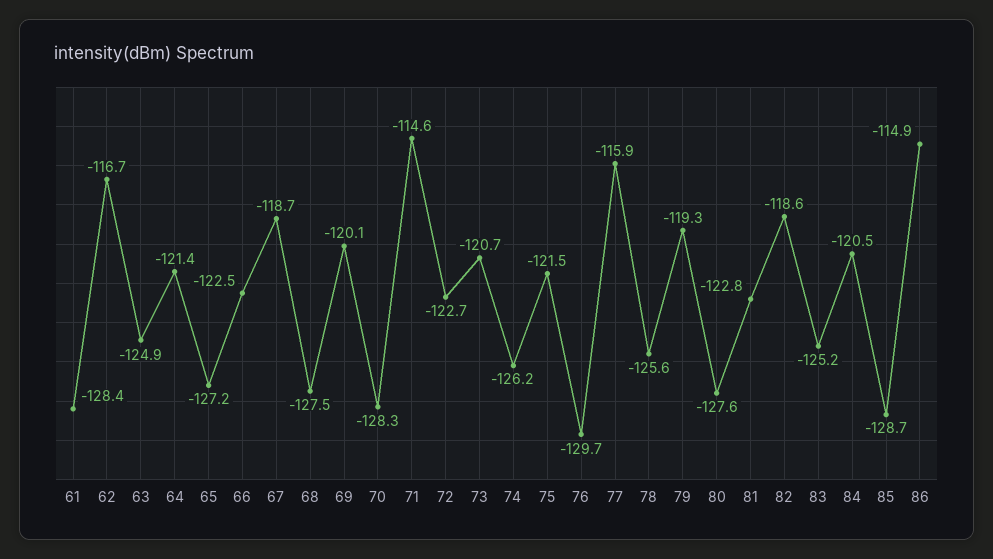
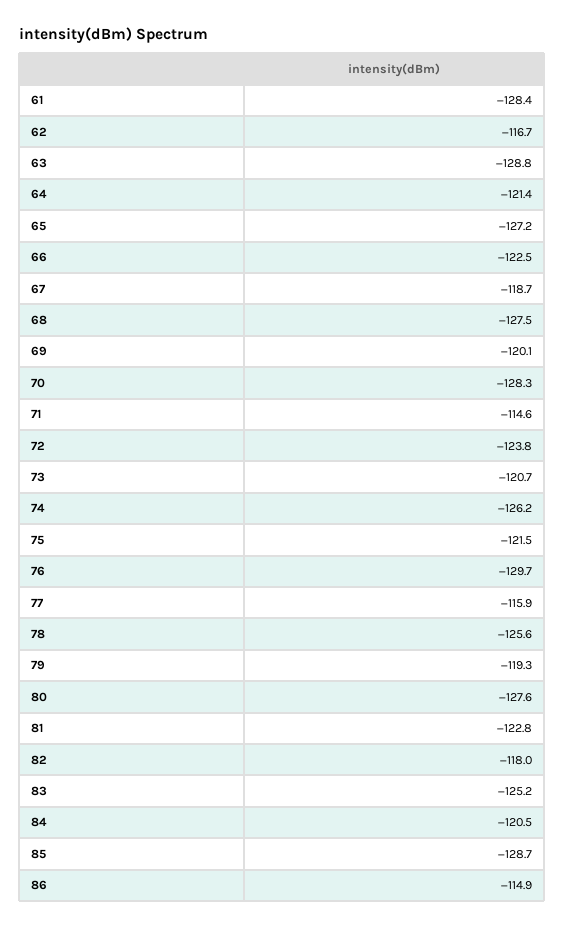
  {
    "61": -128.4,
    "62": -116.7,
-   "63": -124.9,
+   "63": -128.8,
    "64": -121.4,
    "65": -127.2,
    "66": -122.5,
    "67": -118.7,
    "68": -127.5,
    "69": -120.1,
    "70": -128.3,
    "71": -114.6,
-   "72": -122.7,
+   "72": -123.8,
    "73": -120.7,
    "74": -126.2,
    "75": -121.5,
    "76": -129.7,
    "77": -115.9,
    "78": -125.6,
    "79": -119.3,
    "80": -127.6,
    "81": -122.8,
-   "82": -118.6,
+   "82": -118,
    "83": -125.2,
    "84": -120.5,
    "85": -128.7,
    "86": -114.9
  }

